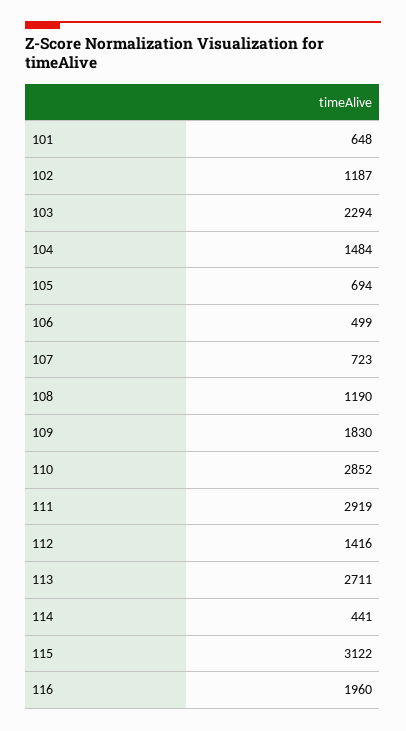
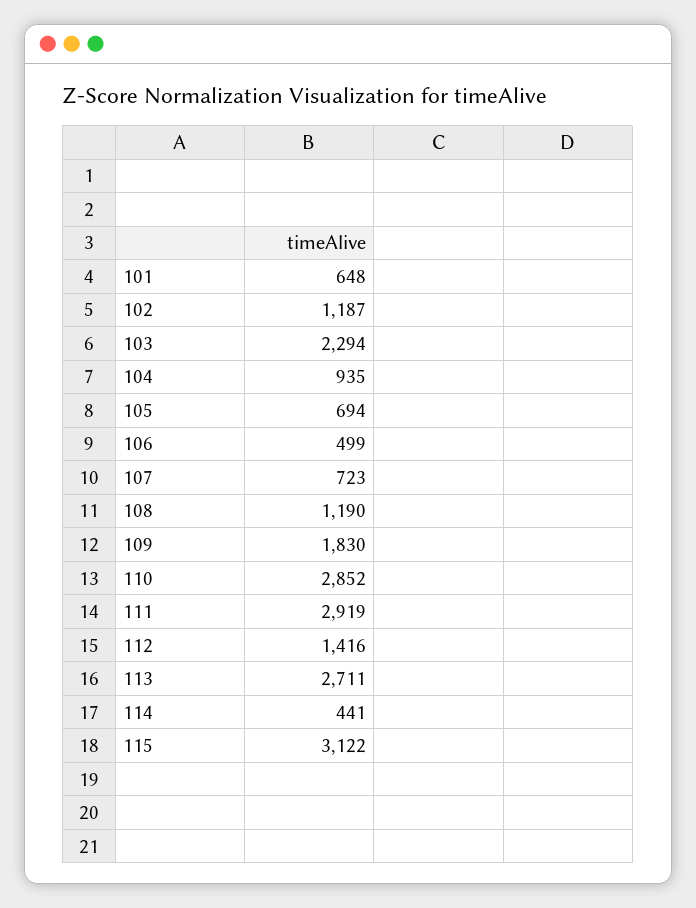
  {
    "101": 648,
    "102": 1187,
    "103": 2294,
-   "104": 1484,
+   "104": 935,
    "105": 694,
    "106": 499,
    "107": 723,
    "108": 1190,
    "109": 1830,
    "110": 2852,
    "111": 2919,
    "112": 1416,
    "113": 2711,
    "114": 441,
-   "115": 3122,
+   "115": 3122
-   "116": 1960
  }

